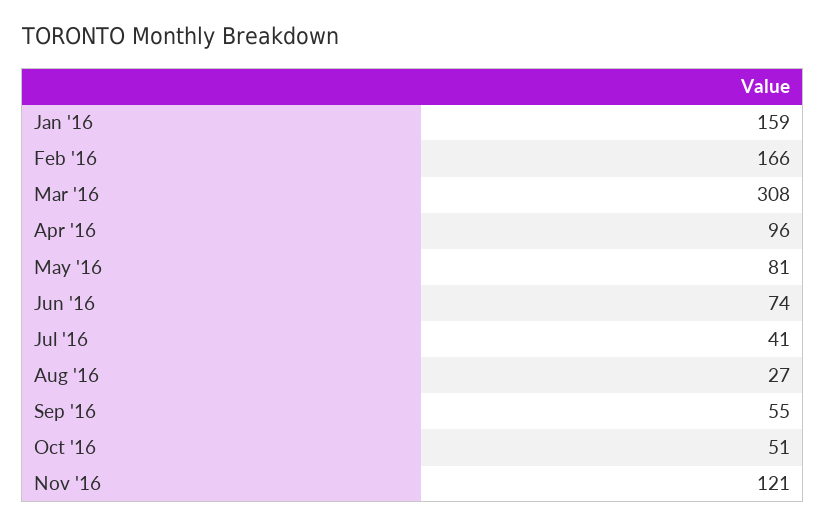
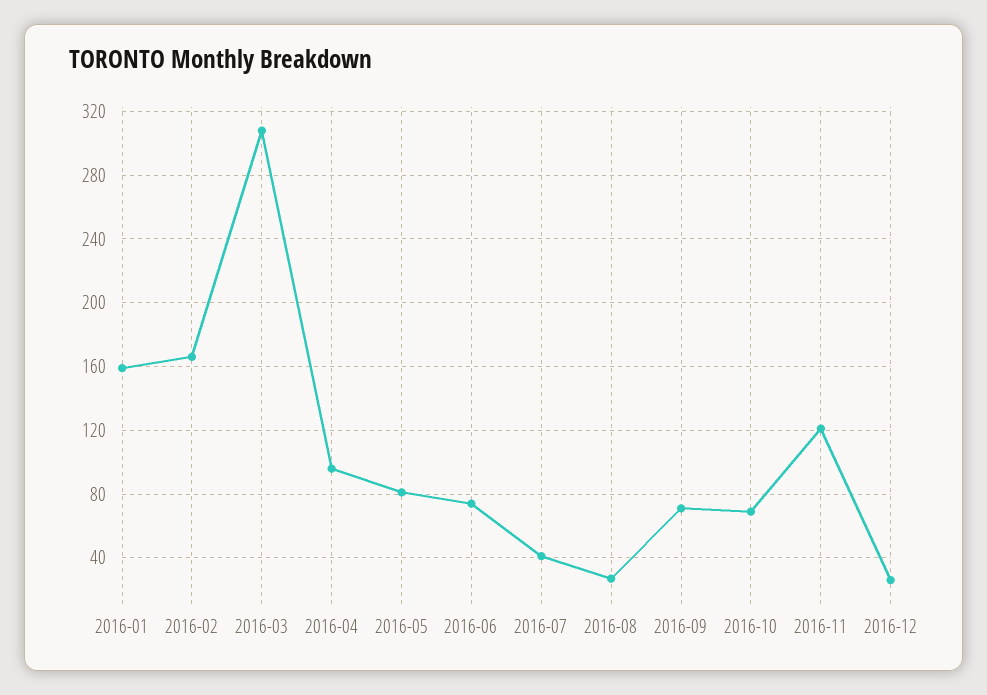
  {
    "Jan '16": 159,
    "Feb '16": 166,
    "Mar '16": 308,
    "Apr '16": 96,
    "May '16": 81,
    "Jun '16": 74,
    "Jul '16": 41,
    "Aug '16": 27,
-   "Sep '16": 55,
+   "Sep '16": 70,
-   "Oct '16": 51,
+   "Oct '16": 70,
-   "Nov '16": 121
+   "Nov '16": 121,
+   "2016-12": 25
  }

